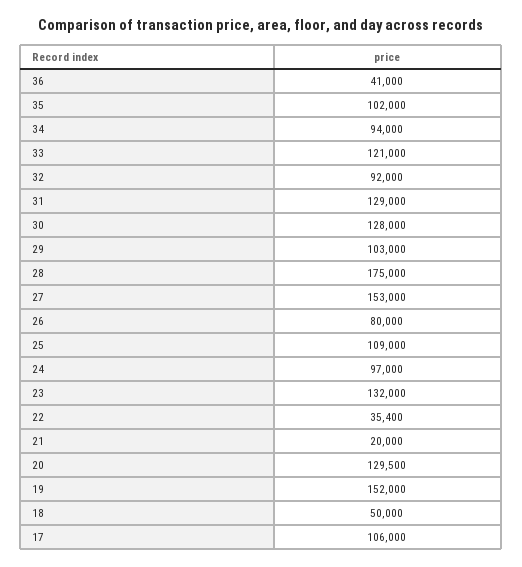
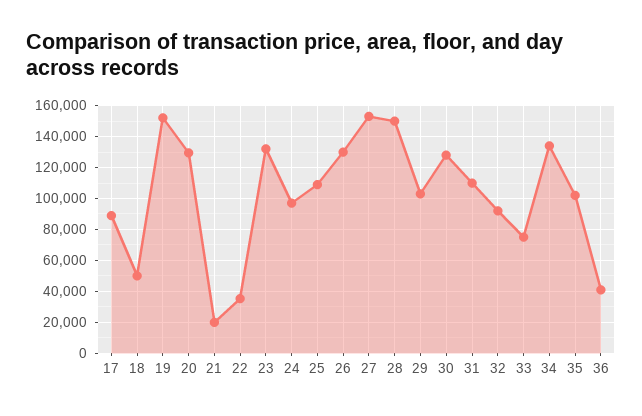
  {
    "36": 41000,
    "35": 102000,
-   "34": 94000,
+   "34": 135000,
-   "33": 121000,
+   "33": 75000,
    "32": 92000,
-   "31": 129000,
+   "31": 110000,
    "30": 128000,
    "29": 103000,
-   "28": 175000,
+   "28": 150000,
    "27": 153000,
-   "26": 80000,
+   "26": 130000,
    "25": 109000,
    "24": 97000,
    "23": 132000,
    "22": 35400,
    "21": 20000,
    "20": 129500,
    "19": 152000,
    "18": 50000,
-   "17": 106000
+   "17": 90000
  }

